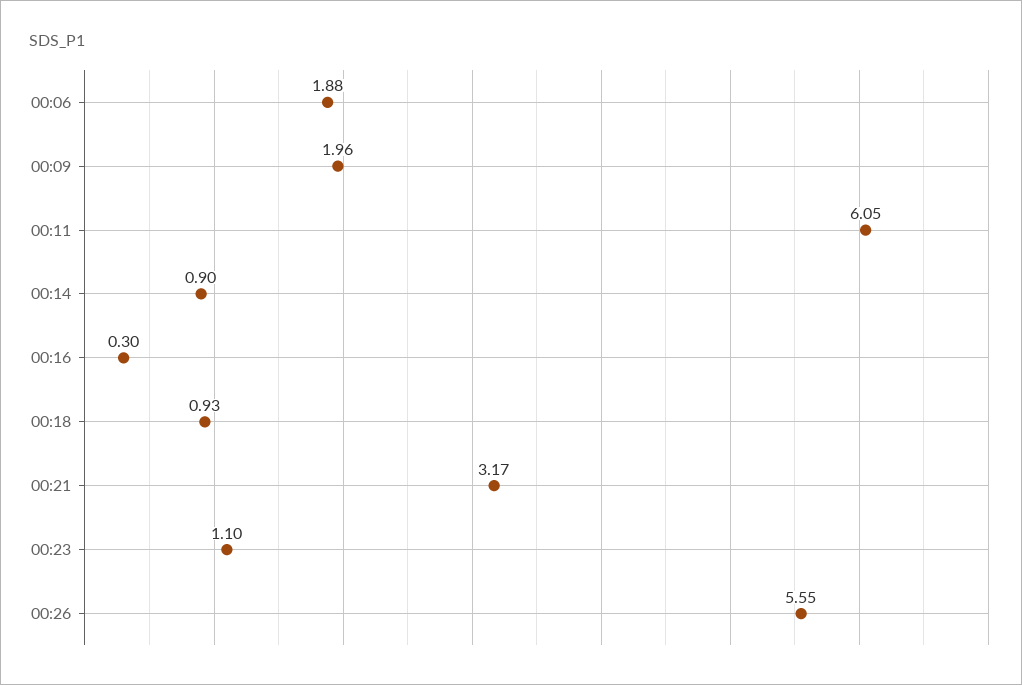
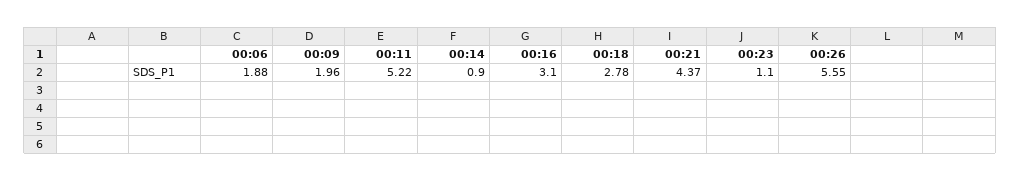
  {
    "00:06": 1.88,
    "00:09": 1.96,
-   "00:11": 6.05,
+   "00:11": 5.22,
    "00:14": 0.9,
-   "00:16": 0.3,
+   "00:16": 3.1,
-   "00:18": 0.93,
+   "00:18": 2.78,
-   "00:21": 3.17,
+   "00:21": 4.37,
    "00:23": 1.1,
    "00:26": 5.55
  }

